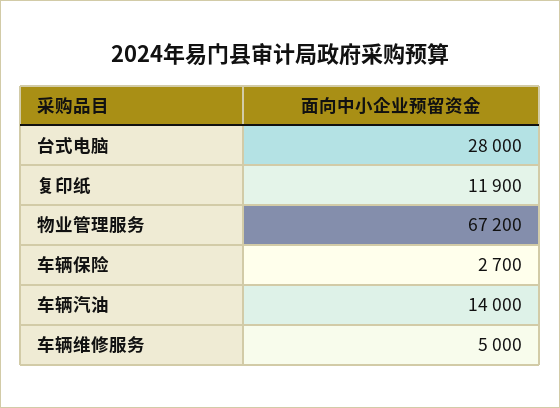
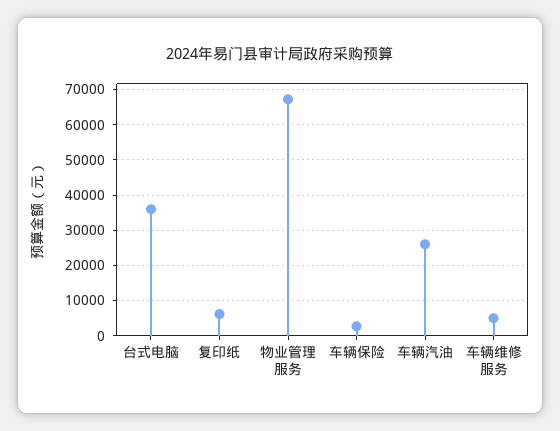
  {
-   "台式电脑": 28000,
+   "台式电脑": 36000,
-   "复印纸": 11900,
+   "复印纸": 6000,
    "物业管理服务": 67200,
    "车辆保险": 2700,
-   "车辆汽油": 14000,
+   "车辆汽油": 26000,
    "车辆维修服务": 5000
  }

